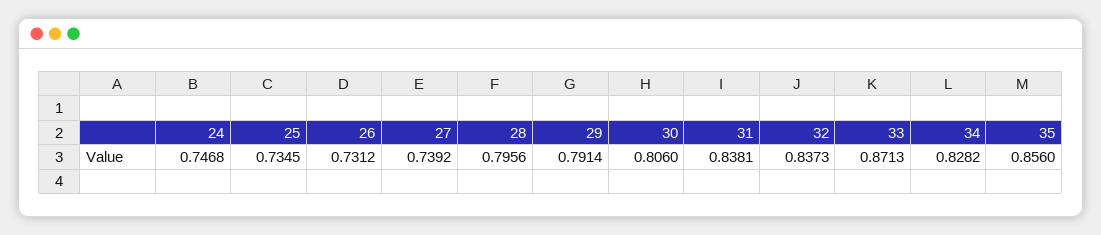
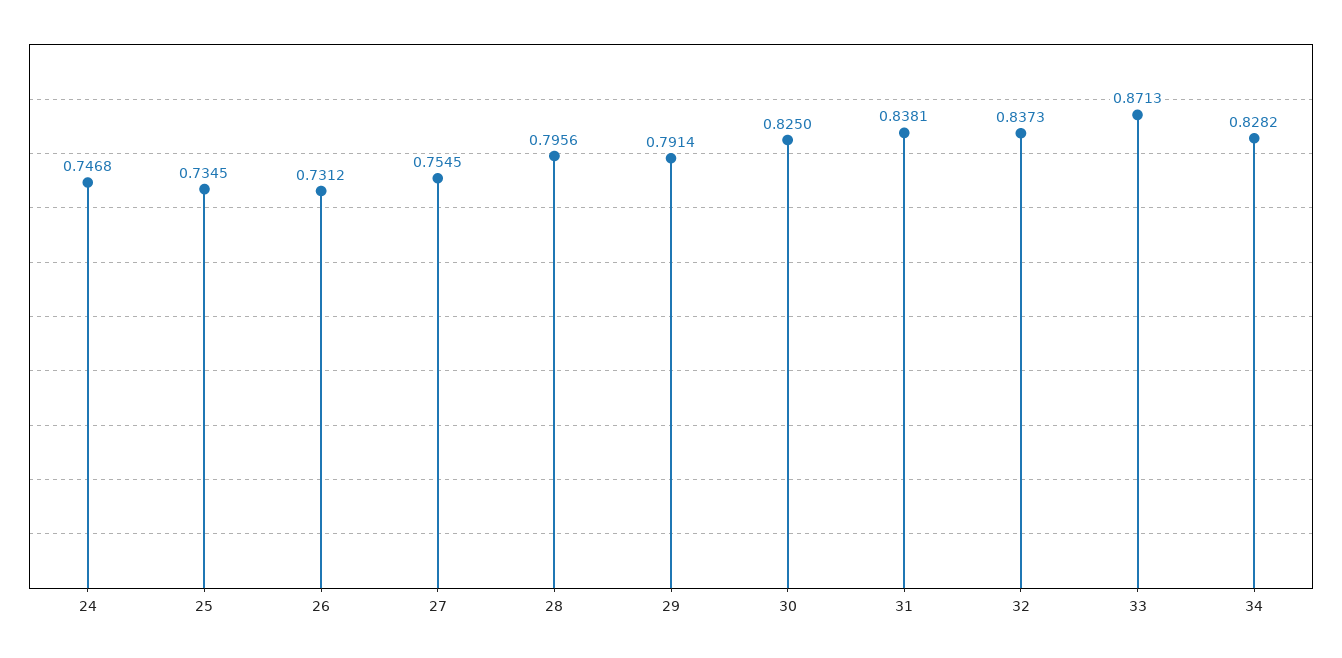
  {
    "24": 0.7468,
    "25": 0.7345,
    "26": 0.7312,
-   "27": 0.7392,
+   "27": 0.7545,
    "28": 0.7956,
    "29": 0.7914,
-   "30": 0.806,
+   "30": 0.825,
    "31": 0.8381,
    "32": 0.8373,
    "33": 0.8713,
-   "34": 0.8282,
+   "34": 0.8282
-   "35": 0.856
  }

